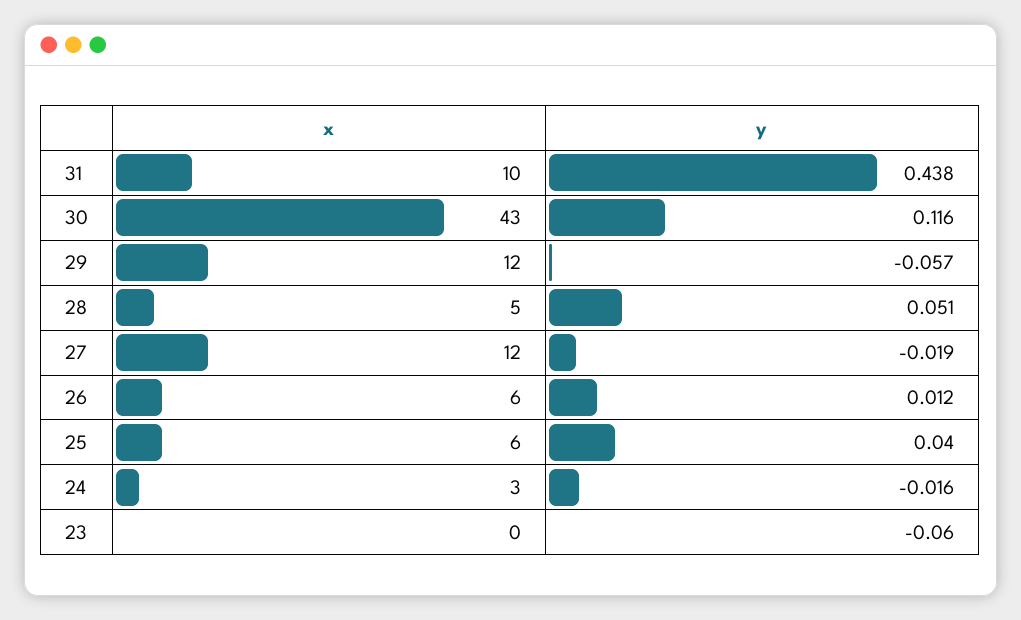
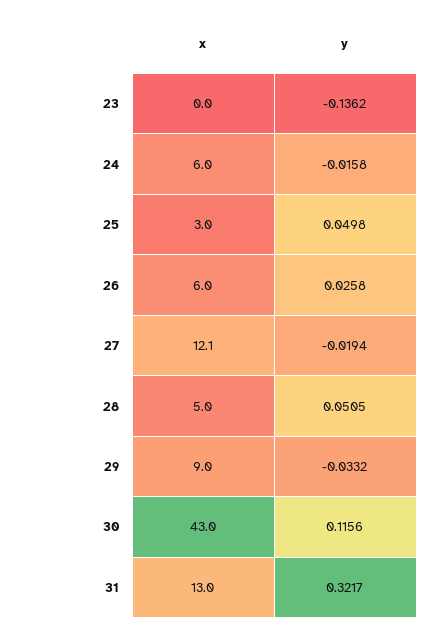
  {
    "x": {
-     "31": 10,
+     "31": 13,
      "30": 43,
-     "29": 12,
+     "29": 9,
      "28": 5,
      "27": 12.1,
      "26": 6,
-     "25": 6,
+     "25": 3,
-     "24": 3,
+     "24": 6,
      "23": 0
    },
    "y": {
-     "31": 0.438,
+     "31": 0.3217,
      "30": 0.1156,
-     "29": -0.057,
+     "29": -0.0332,
      "28": 0.0505,
      "27": -0.0194,
-     "26": 0.012,
+     "26": 0.0258,
-     "25": 0.04,
+     "25": 0.0498,
      "24": -0.0158,
-     "23": -0.06
+     "23": -0.1362
    }
  }

